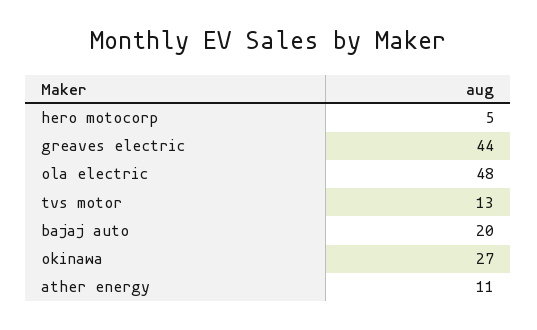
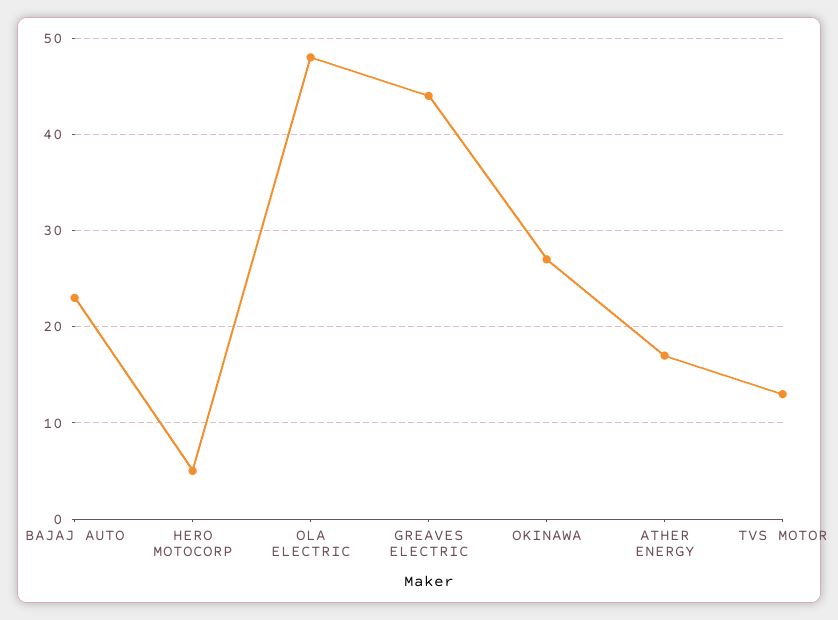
  {
    "hero motocorp": 5,
    "greaves electric": 44,
    "ola electric": 48,
    "tvs motor": 13,
-   "bajaj auto": 20,
+   "bajaj auto": 23,
    "okinawa": 27,
-   "ather energy": 11
+   "ather energy": 17
  }

